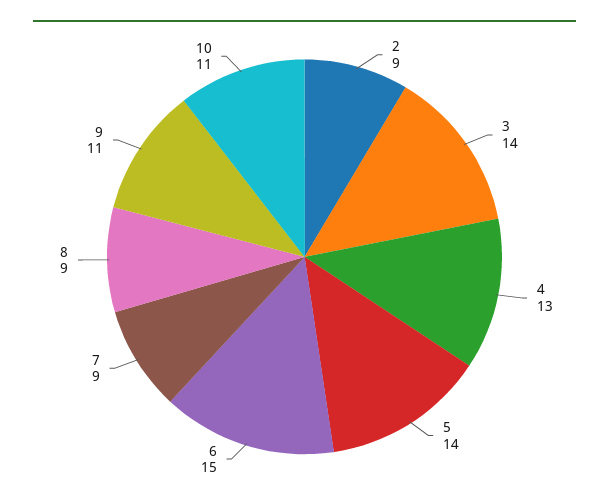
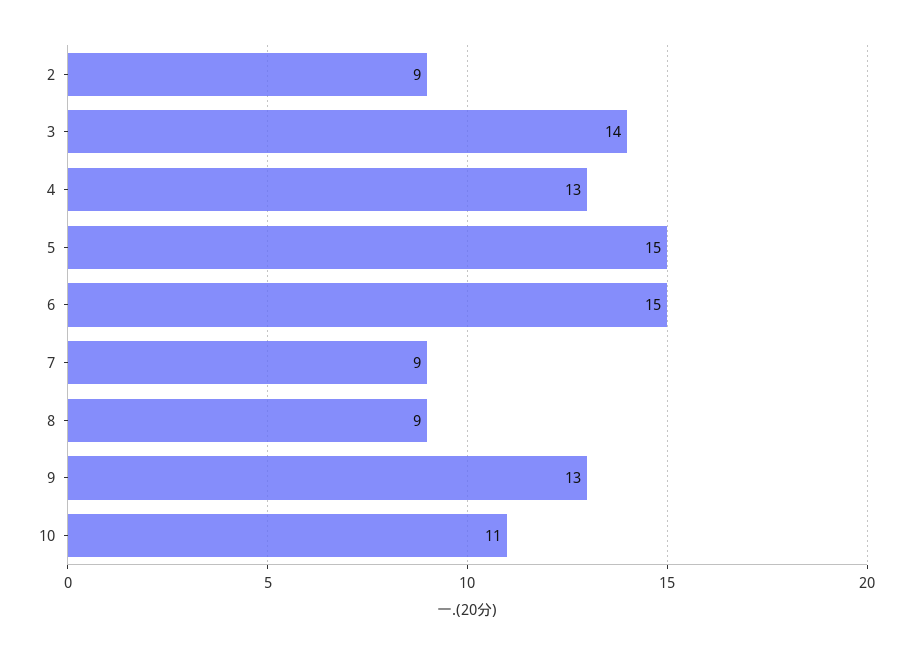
  {
    "2": 9,
    "3": 14,
    "4": 13,
-   "5": 14,
+   "5": 15,
    "6": 15,
    "7": 9,
    "8": 9,
-   "9": 11,
+   "9": 13,
    "10": 11
  }

